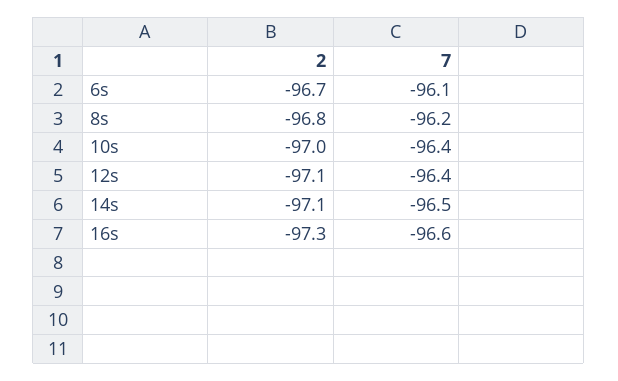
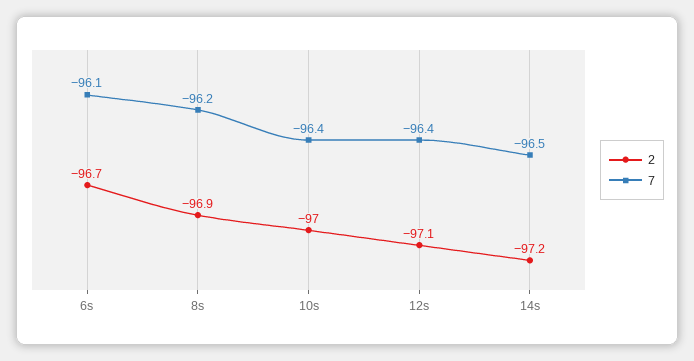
  {
    "2": {
      "6s": -96.7,
-     "8s": -96.8,
+     "8s": -96.9,
      "10s": -97,
      "12s": -97.1,
-     "14s": -97.1,
+     "14s": -97.2
-     "16s": -97.3
    },
    "7": {
      "6s": -96.1,
      "8s": -96.2,
      "10s": -96.4,
      "12s": -96.4,
-     "14s": -96.5,
+     "14s": -96.5
-     "16s": -96.6
    }
  }

